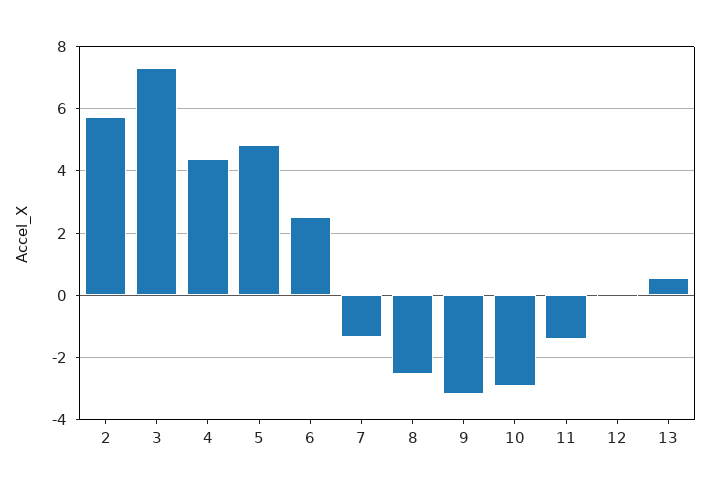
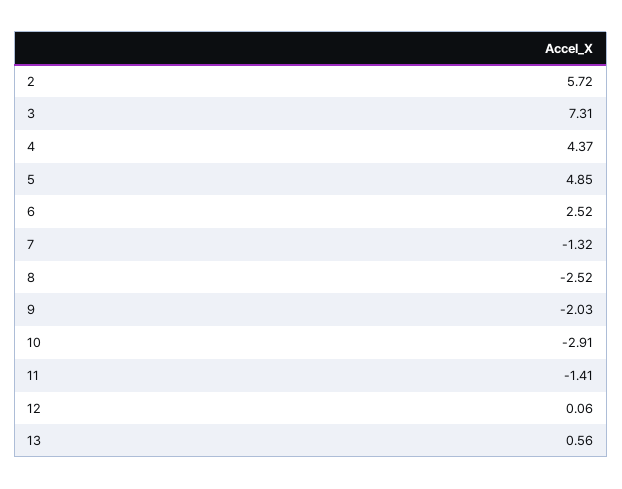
  {
    "2": 5.72,
    "3": 7.31,
    "4": 4.37,
    "5": 4.85,
    "6": 2.52,
    "7": -1.32,
    "8": -2.52,
-   "9": -3.2,
+   "9": -2.03,
    "10": -2.91,
    "11": -1.41,
    "12": 0.06,
    "13": 0.56
  }

